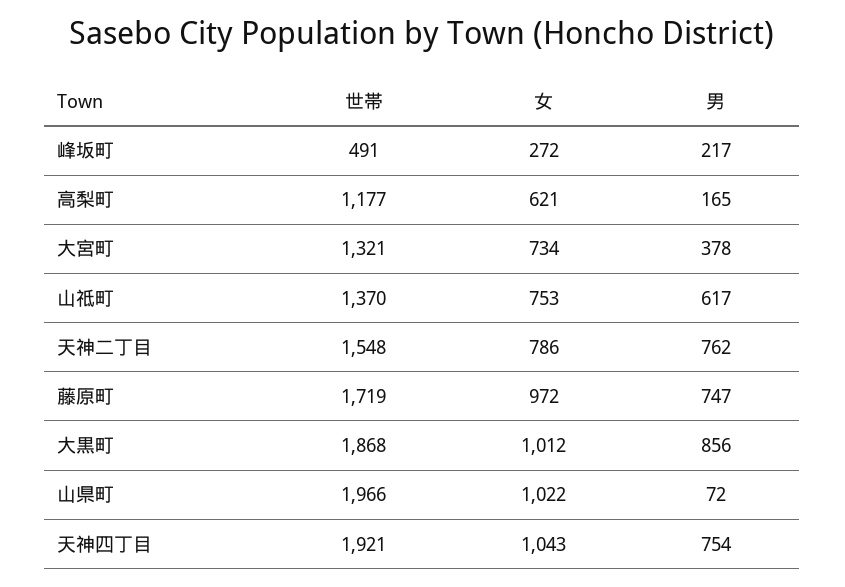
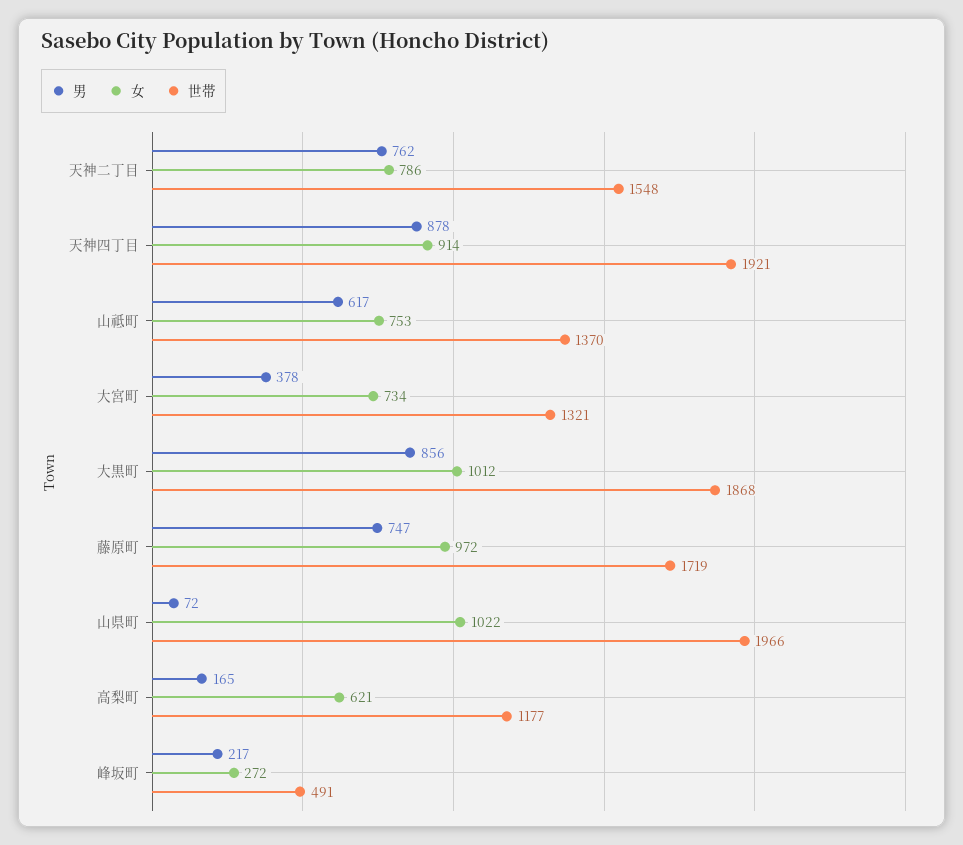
  {
    "世帯": {
      "峰坂町": 491,
      "高梨町": 1177,
      "大宮町": 1321,
      "山祗町": 1370,
      "天神二丁目": 1548,
      "藤原町": 1719,
      "大黒町": 1868,
      "山県町": 1966,
      "天神四丁目": 1921
    },
    "女": {
      "峰坂町": 272,
      "高梨町": 621,
      "大宮町": 734,
      "山祗町": 753,
      "天神二丁目": 786,
      "藤原町": 972,
      "大黒町": 1012,
      "山県町": 1022,
-     "天神四丁目": 1043
+     "天神四丁目": 914
    },
    "男": {
      "峰坂町": 217,
      "高梨町": 165,
      "大宮町": 378,
      "山祗町": 617,
      "天神二丁目": 762,
      "藤原町": 747,
      "大黒町": 856,
      "山県町": 72,
-     "天神四丁目": 754
+     "天神四丁目": 878
    }
  }

